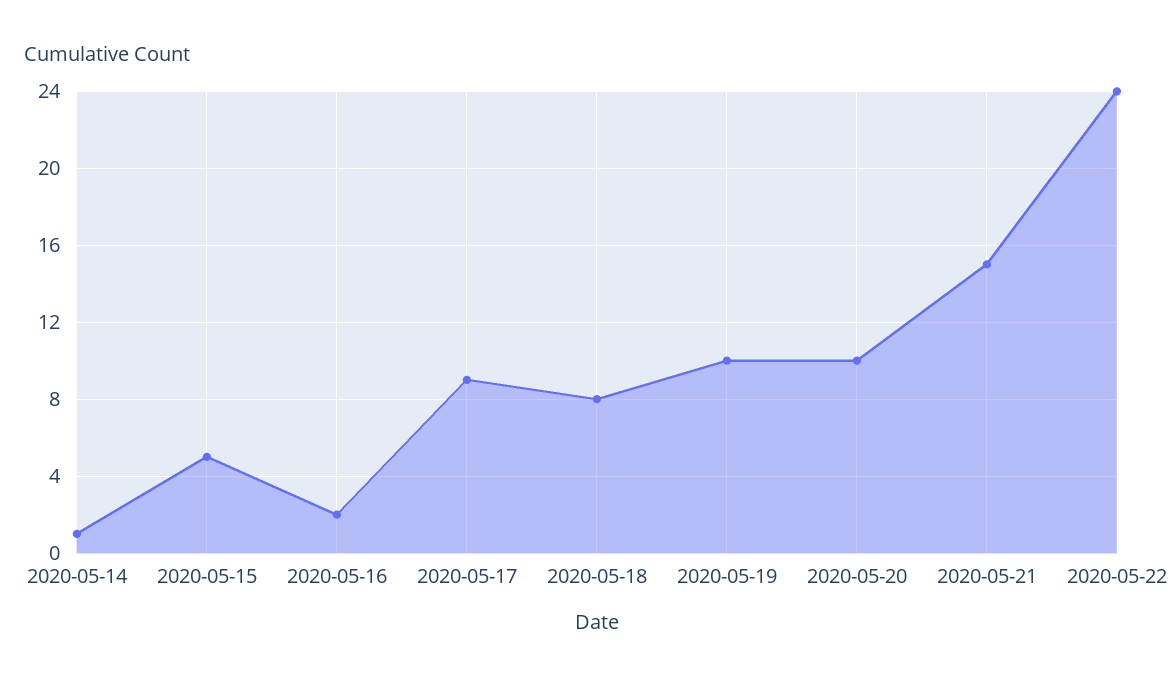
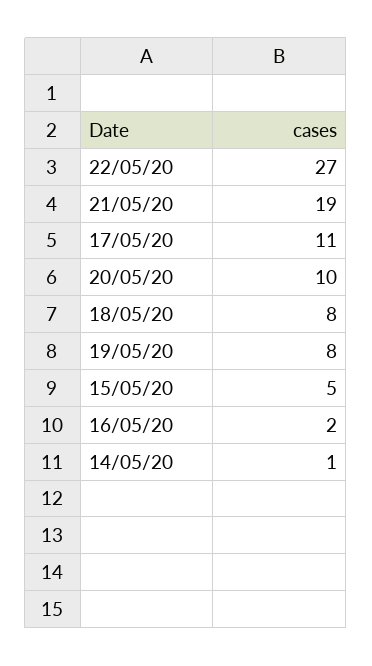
  {
    "2020-05-14": 1,
    "2020-05-15": 5,
    "2020-05-16": 2,
-   "2020-05-17": 9,
+   "2020-05-17": 11,
    "2020-05-18": 8,
-   "2020-05-19": 10,
+   "2020-05-19": 8,
    "2020-05-20": 10,
-   "2020-05-21": 15,
+   "2020-05-21": 19,
-   "2020-05-22": 24
+   "2020-05-22": 27
  }

